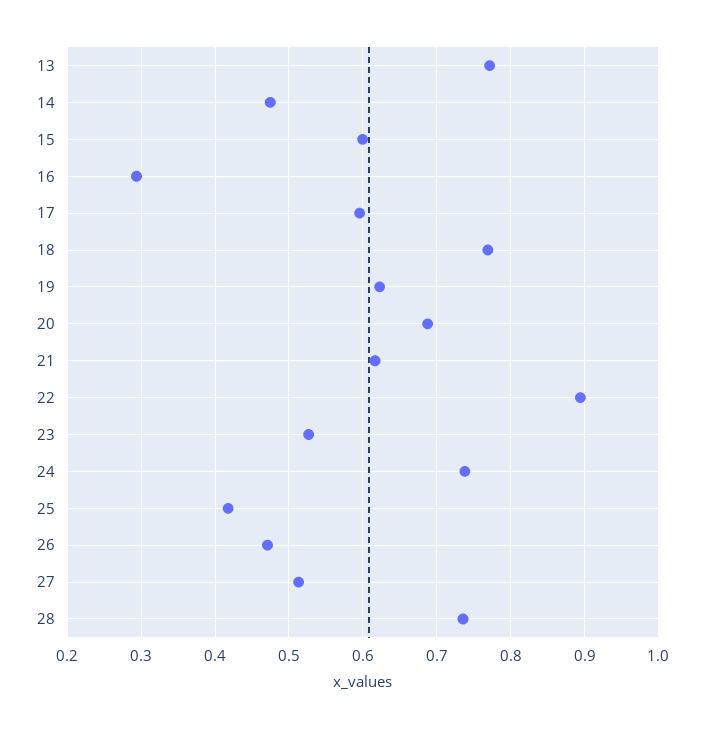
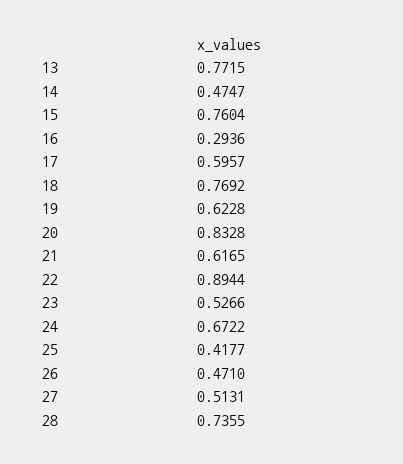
  {
    "13": 0.7715,
    "14": 0.4747,
-   "15": 0.6,
+   "15": 0.7604,
    "16": 0.2936,
    "17": 0.5957,
    "18": 0.7692,
    "19": 0.6228,
-   "20": 0.69,
+   "20": 0.8328,
    "21": 0.6165,
    "22": 0.8944,
    "23": 0.5266,
-   "24": 0.74,
+   "24": 0.6722,
    "25": 0.4177,
    "26": 0.471,
    "27": 0.5131,
    "28": 0.7355
  }

